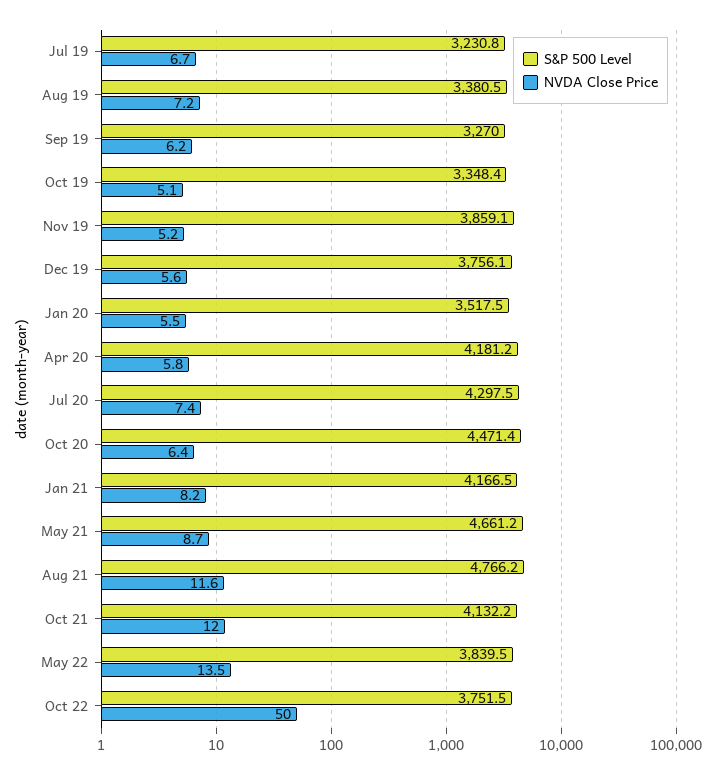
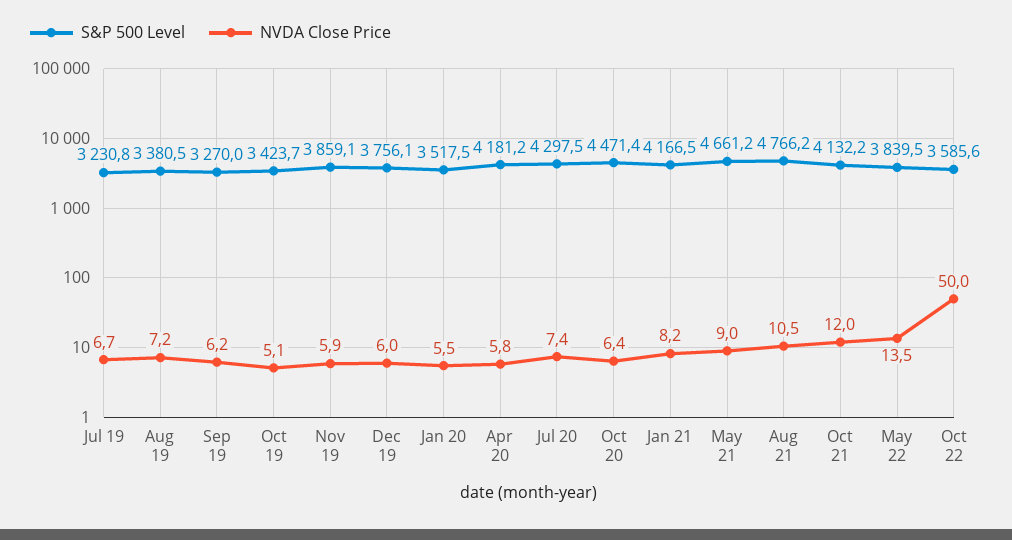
  {
    "S&P 500 Level": {
      "Jul 19": 3230.8,
      "Aug 19": 3380.5,
      "Sep 19": 3270,
-     "Oct 19": 3348.4,
+     "Oct 19": 3423.7,
      "Nov 19": 3859.1,
      "Dec 19": 3756.1,
      "Jan 20": 3517.5,
      "Apr 20": 4181.2,
      "Jul 20": 4297.5,
      "Oct 20": 4471.4,
      "Jan 21": 4166.5,
      "May 21": 4661.2,
      "Aug 21": 4766.2,
      "Oct 21": 4132.2,
      "May 22": 3839.5,
-     "Oct 22": 3751.5
+     "Oct 22": 3585.6
    },
    "NVDA Close Price": {
      "Jul 19": 6.7,
      "Aug 19": 7.2,
      "Sep 19": 6.2,
      "Oct 19": 5.1,
-     "Nov 19": 5.2,
+     "Nov 19": 5.9,
-     "Dec 19": 5.6,
+     "Dec 19": 6,
      "Jan 20": 5.5,
      "Apr 20": 5.8,
      "Jul 20": 7.4,
      "Oct 20": 6.4,
      "Jan 21": 8.2,
-     "May 21": 8.7,
+     "May 21": 9,
-     "Aug 21": 11.6,
+     "Aug 21": 10.5,
      "Oct 21": 12,
      "May 22": 13.5,
      "Oct 22": 50
    }
  }

